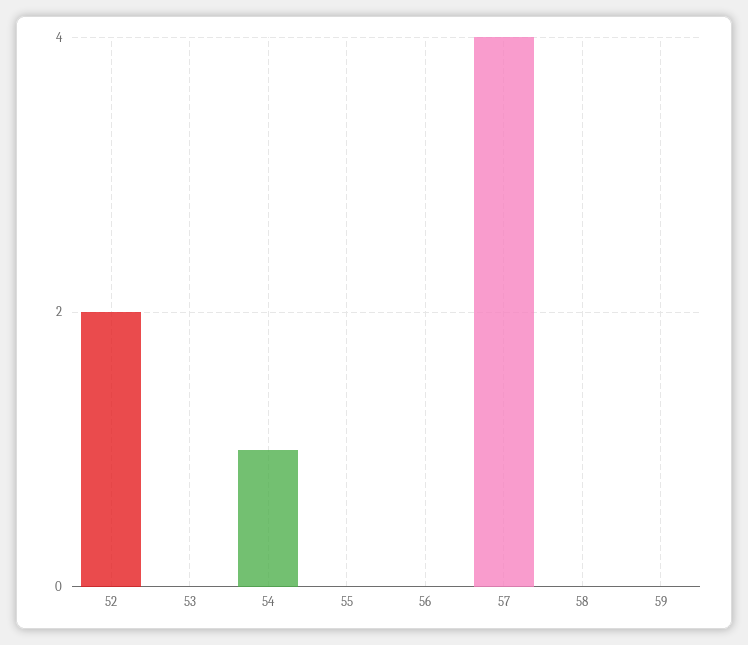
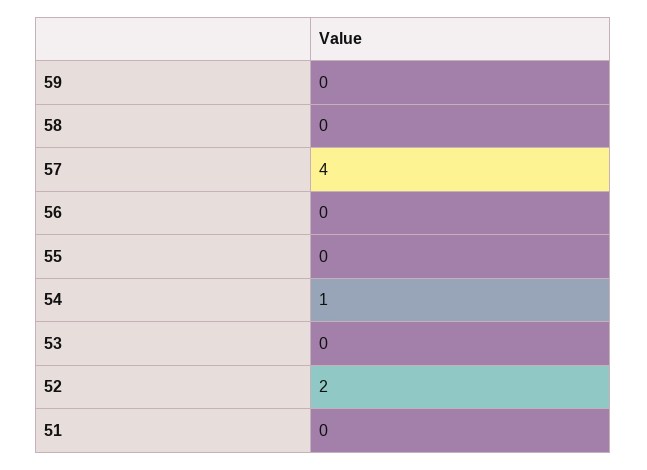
  {
    "52": 2,
    "53": 0,
    "54": 1,
    "55": 0,
    "56": 0,
    "57": 4,
    "58": 0,
-   "59": 0
+   "59": 0,
+   "51": 0
  }

